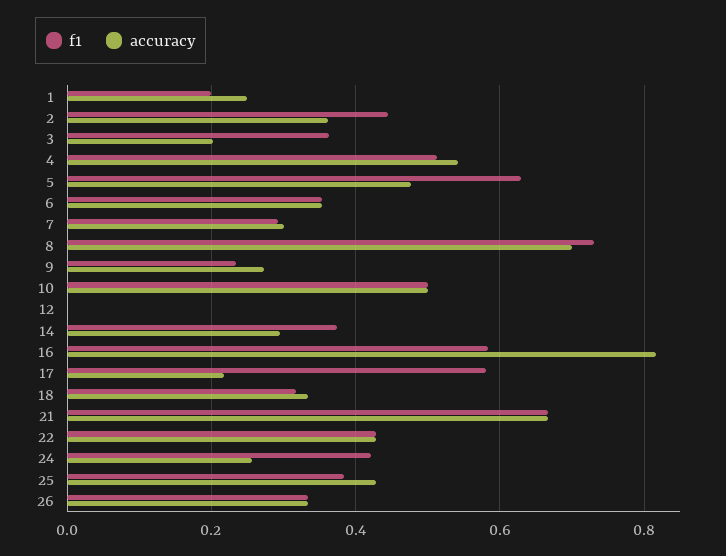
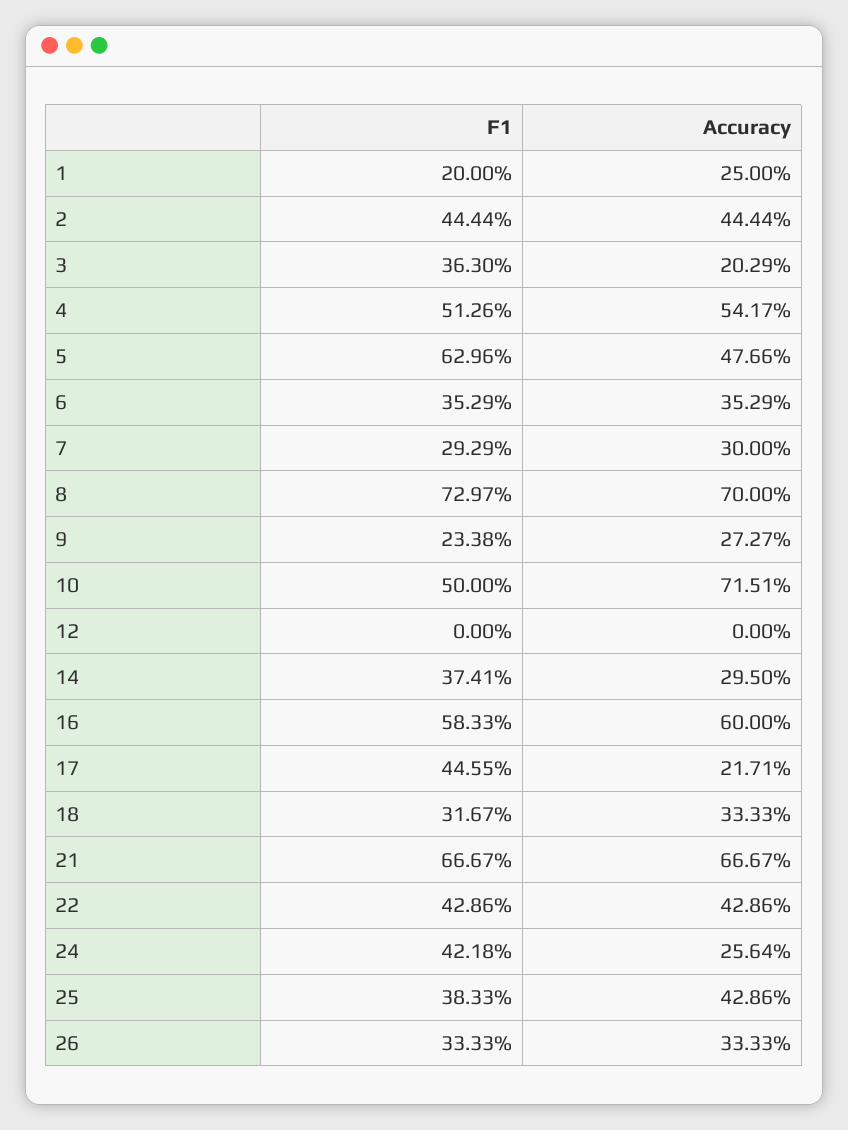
  {
    "f1": {
      "1": 0.2,
      "2": 0.4444,
      "3": 0.363,
      "4": 0.5126,
      "5": 0.6296,
      "6": 0.3529,
      "7": 0.2929,
      "8": 0.7297,
      "9": 0.2338,
      "10": 0.5,
      "12": 0,
      "14": 0.3741,
      "16": 0.5833,
-     "17": 0.58,
+     "17": 0.4455,
      "18": 0.3167,
      "21": 0.6667,
      "22": 0.4286,
      "24": 0.4218,
      "25": 0.3833,
      "26": 0.3333
    },
    "accuracy": {
      "1": 0.25,
-     "2": 0.36,
+     "2": 0.4444,
      "3": 0.2029,
      "4": 0.5417,
      "5": 0.4766,
      "6": 0.3529,
      "7": 0.3,
      "8": 0.7,
      "9": 0.2727,
-     "10": 0.5,
+     "10": 0.7151,
      "12": 0,
      "14": 0.295,
-     "16": 0.82,
+     "16": 0.6,
      "17": 0.2171,
      "18": 0.3333,
      "21": 0.6667,
      "22": 0.4286,
      "24": 0.2564,
      "25": 0.4286,
      "26": 0.3333
    }
  }

